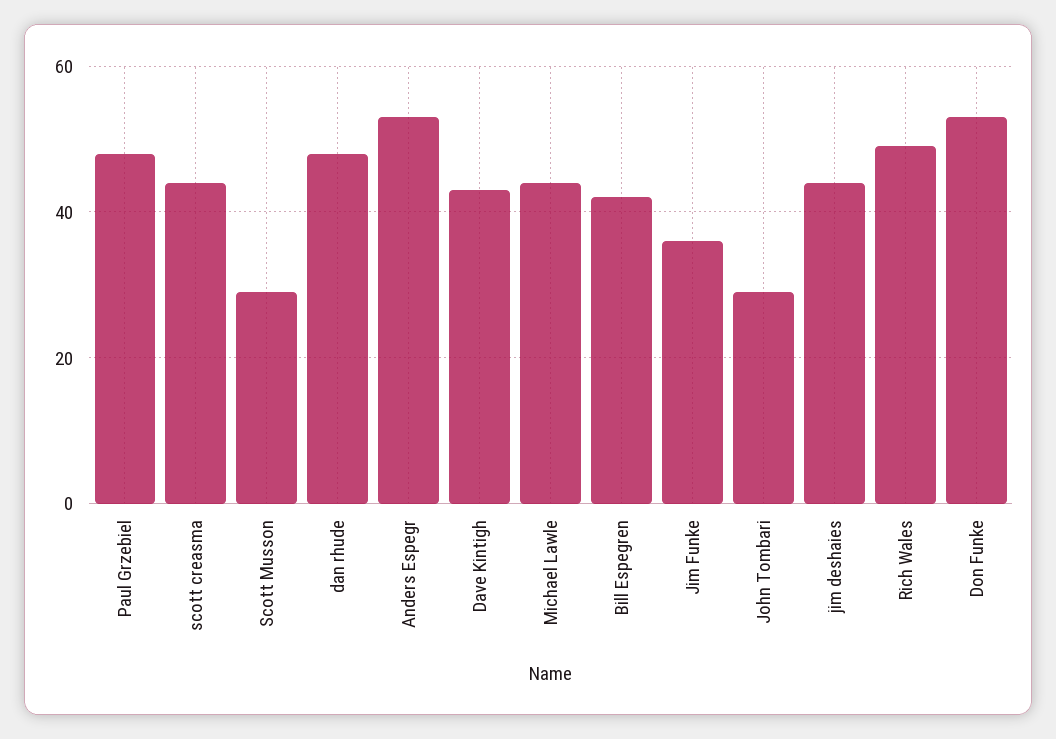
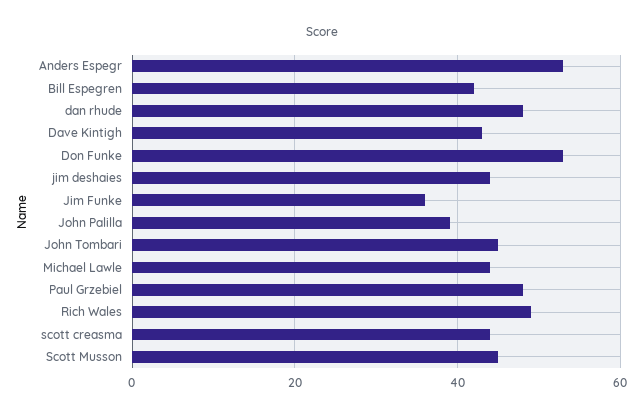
  {
    "Paul Grzebiel": 50,
    "scott creasma": 45,
-   "Scott Musson": 30,
+   "Scott Musson": 45,
    "dan rhude": 50,
    "Anders Espegr": 55,
    "Dave Kintigh": 45,
    "Michael Lawle": 45,
    "Bill Espegren": 40,
    "Jim Funke": 35,
-   "John Tombari": 30,
+   "John Tombari": 45,
    "jim deshaies": 45,
    "Rich Wales": 50,
-   "Don Funke": 55
+   "Don Funke": 55,
+   "John Palilla": 40
  }

